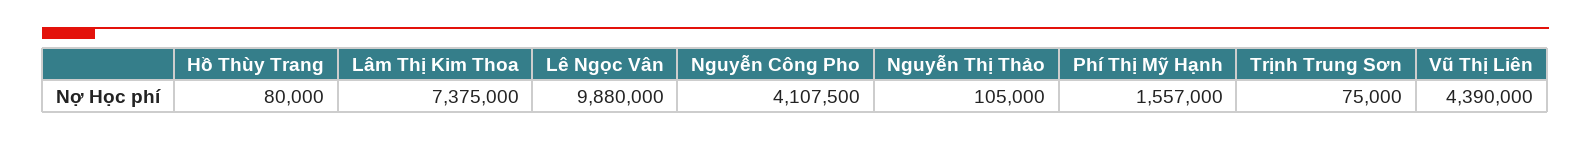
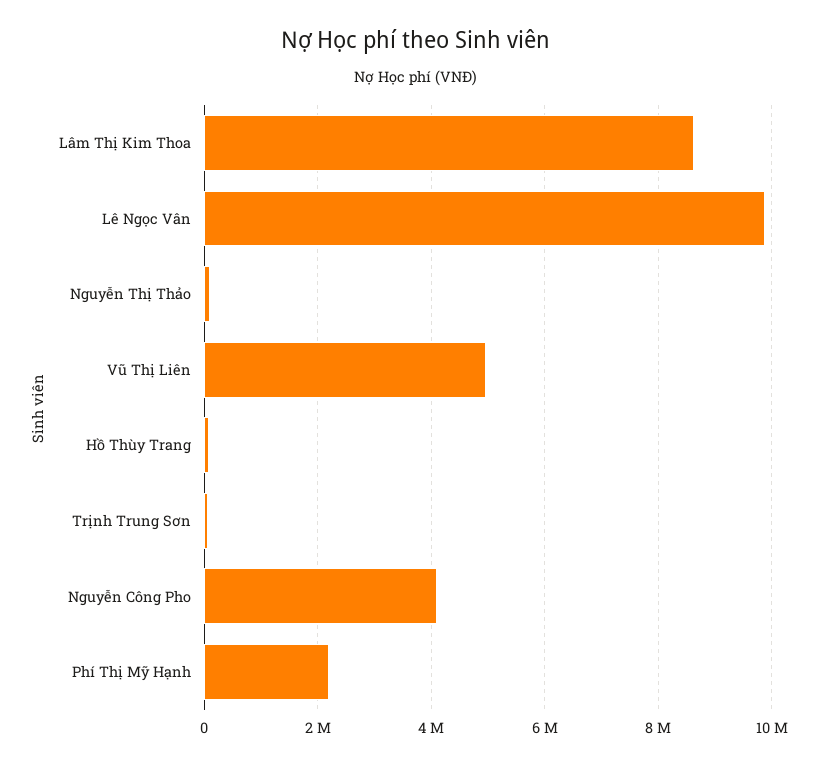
  {
    "Hồ Thùy Trang": 80000,
-   "Lâm Thị Kim Thoa": 7375000,
+   "Lâm Thị Kim Thoa": 8600000,
    "Lê Ngọc Vân": 9880000,
    "Nguyễn Công Pho": 4107500,
    "Nguyễn Thị Thảo": 105000,
-   "Phí Thị Mỹ Hạnh": 1557000,
+   "Phí Thị Mỹ Hạnh": 2200000,
    "Trịnh Trung Sơn": 75000,
-   "Vũ Thị Liên": 4390000
+   "Vũ Thị Liên": 5000000
  }

